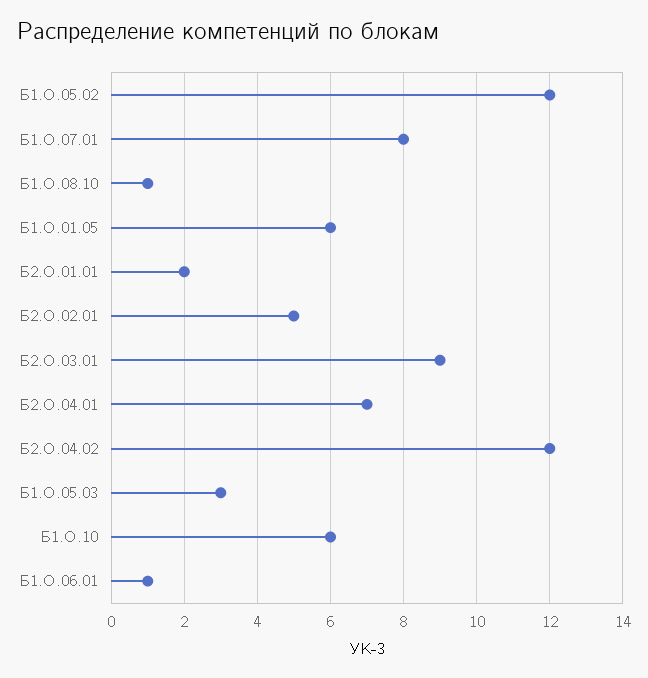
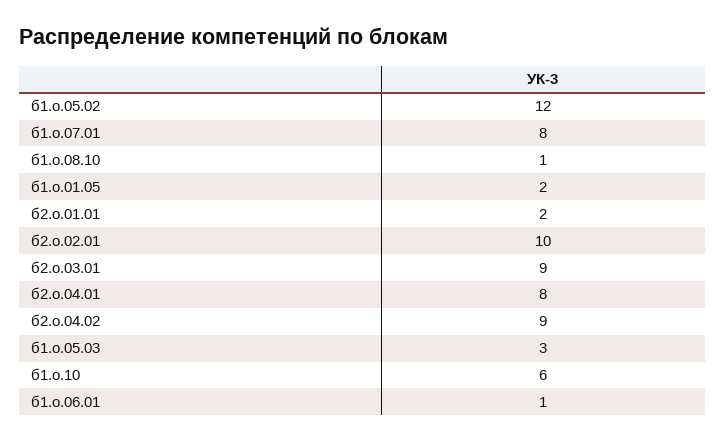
  {
    "Б1.О.05.02": 12,
    "Б1.О.07.01": 8,
    "Б1.О.08.10": 1,
-   "Б1.О.01.05": 6,
+   "Б1.О.01.05": 2,
    "Б2.О.01.01": 2,
-   "Б2.О.02.01": 5,
+   "Б2.О.02.01": 10,
    "Б2.О.03.01": 9,
-   "Б2.О.04.01": 7,
+   "Б2.О.04.01": 8,
-   "Б2.О.04.02": 12,
+   "Б2.О.04.02": 9,
    "Б1.О.05.03": 3,
    "Б1.О.10": 6,
    "Б1.О.06.01": 1
  }

